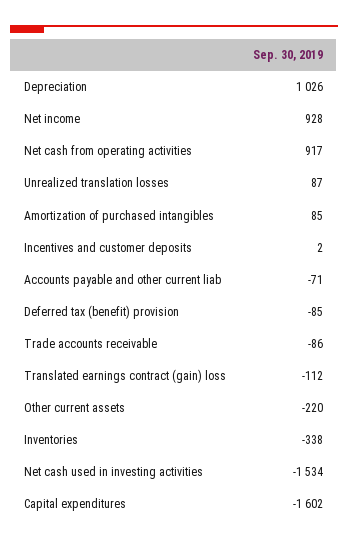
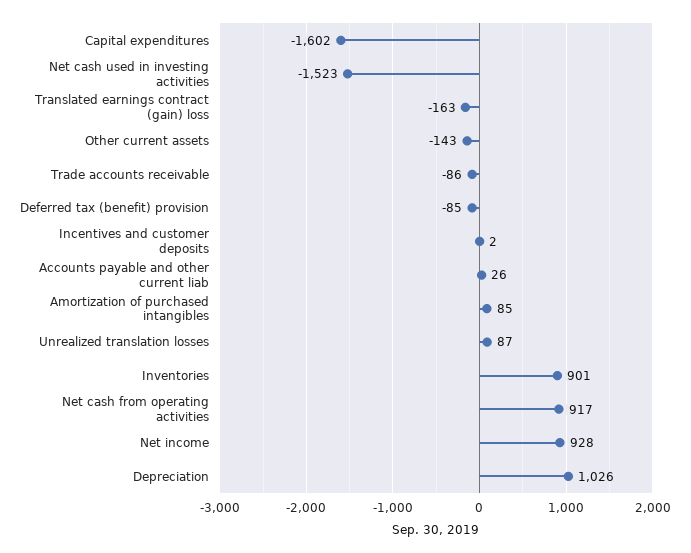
  {
    "Depreciation": 1026,
    "Net income": 928,
    "Net cash from operating activities": 917,
    "Unrealized translation losses": 87,
    "Amortization of purchased intangibles": 85,
    "Incentives and customer deposits": 2,
-   "Accounts payable and other current liab": -71,
+   "Accounts payable and other current liab": 26,
    "Deferred tax (benefit) provision": -85,
    "Trade accounts receivable": -86,
-   "Translated earnings contract (gain) loss": -112,
+   "Translated earnings contract (gain) loss": -163,
-   "Other current assets": -220,
+   "Other current assets": -143,
-   "Inventories": -338,
+   "Inventories": 901,
-   "Net cash used in investing activities": -1534,
+   "Net cash used in investing activities": -1523,
    "Capital expenditures": -1602
  }

